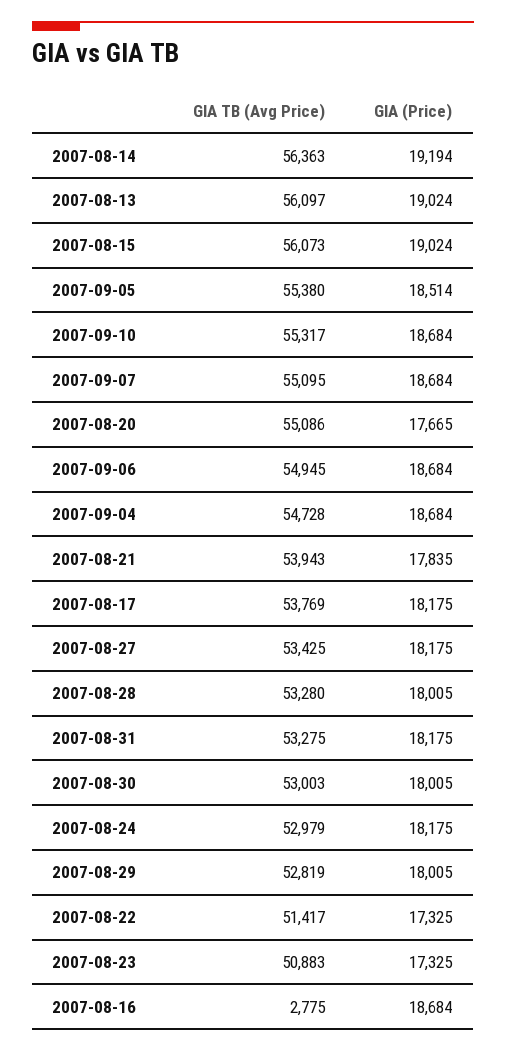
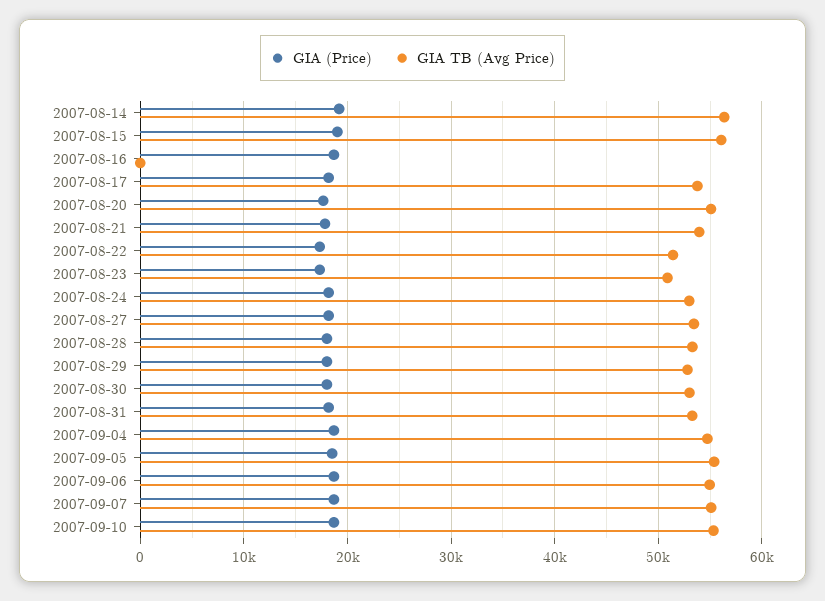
  {
    "GIA TB (Avg Price)": {
      "2007-08-14": 56363,
-     "2007-08-13": 56097,
      "2007-08-15": 56073,
      "2007-09-05": 55380,
      "2007-09-10": 55317,
      "2007-09-07": 55095,
      "2007-08-20": 55086,
      "2007-09-06": 54945,
      "2007-09-04": 54728,
      "2007-08-21": 53943,
      "2007-08-17": 53769,
      "2007-08-27": 53425,
      "2007-08-28": 53280,
      "2007-08-31": 53275,
      "2007-08-30": 53003,
      "2007-08-24": 52979,
      "2007-08-29": 52819,
      "2007-08-22": 51417,
      "2007-08-23": 50883,
-     "2007-08-16": 2775
+     "2007-08-16": 0
    },
    "GIA (Price)": {
      "2007-08-14": 19194,
-     "2007-08-13": 19024,
      "2007-08-15": 19024,
      "2007-09-05": 18514,
      "2007-09-10": 18684,
      "2007-09-07": 18684,
      "2007-08-20": 17665,
      "2007-09-06": 18684,
      "2007-09-04": 18684,
      "2007-08-21": 17835,
      "2007-08-17": 18175,
      "2007-08-27": 18175,
      "2007-08-28": 18005,
      "2007-08-31": 18175,
      "2007-08-30": 18005,
      "2007-08-24": 18175,
      "2007-08-29": 18005,
      "2007-08-22": 17325,
      "2007-08-23": 17325,
      "2007-08-16": 18684
    }
  }

